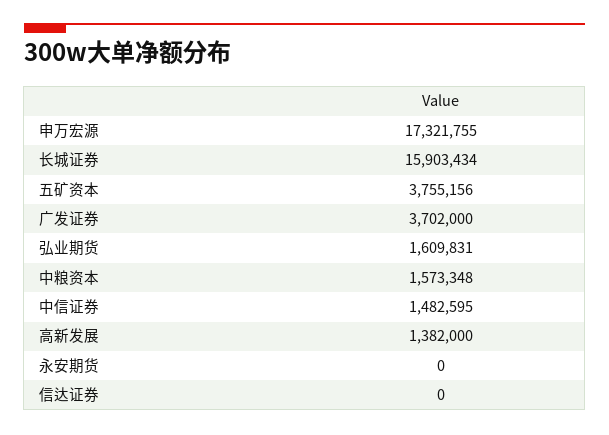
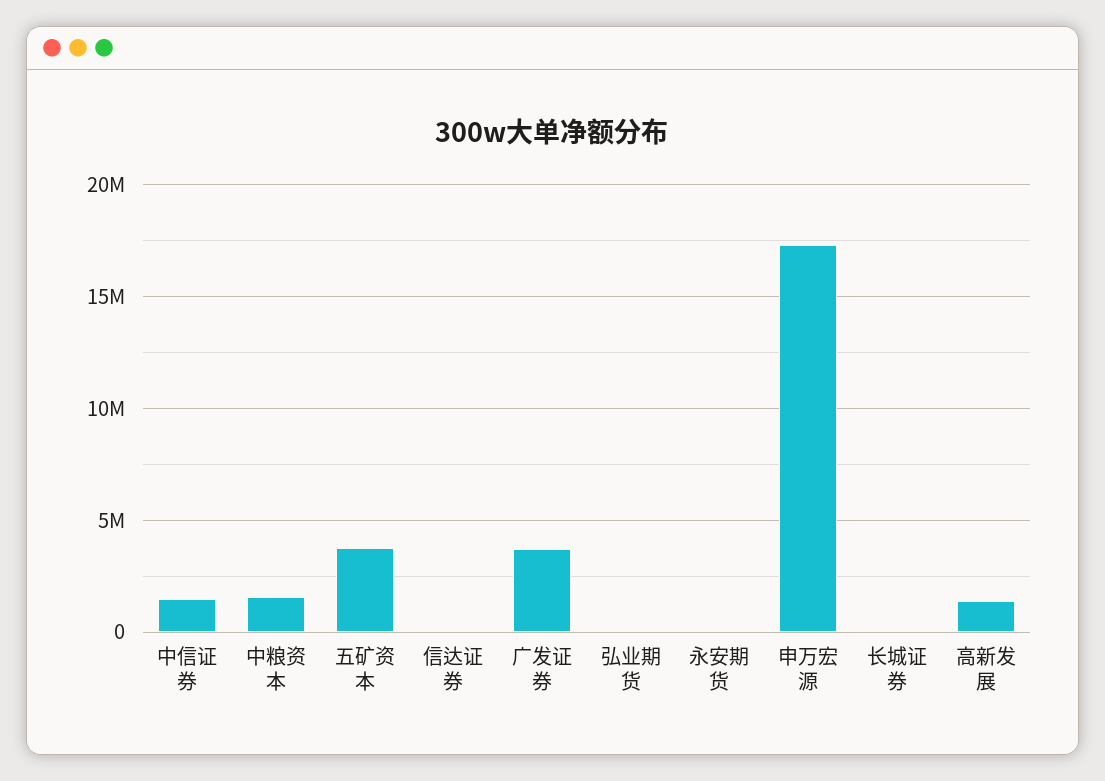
  {
    "申万宏源": 17321755,
-   "长城证券": 15903434,
+   "长城证券": 0,
    "五矿资本": 3755156,
    "广发证券": 3702000,
-   "弘业期货": 1609831,
+   "弘业期货": 0,
    "中粮资本": 1573348,
    "中信证券": 1482595,
    "高新发展": 1382000,
    "永安期货": 0,
    "信达证券": 0
  }

